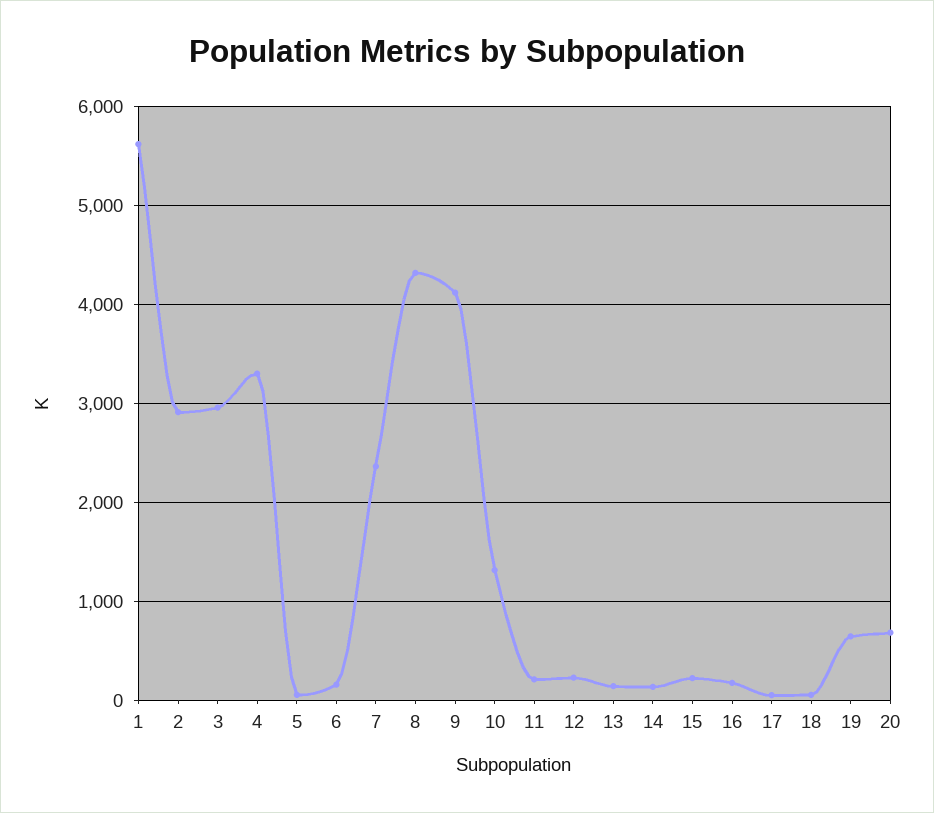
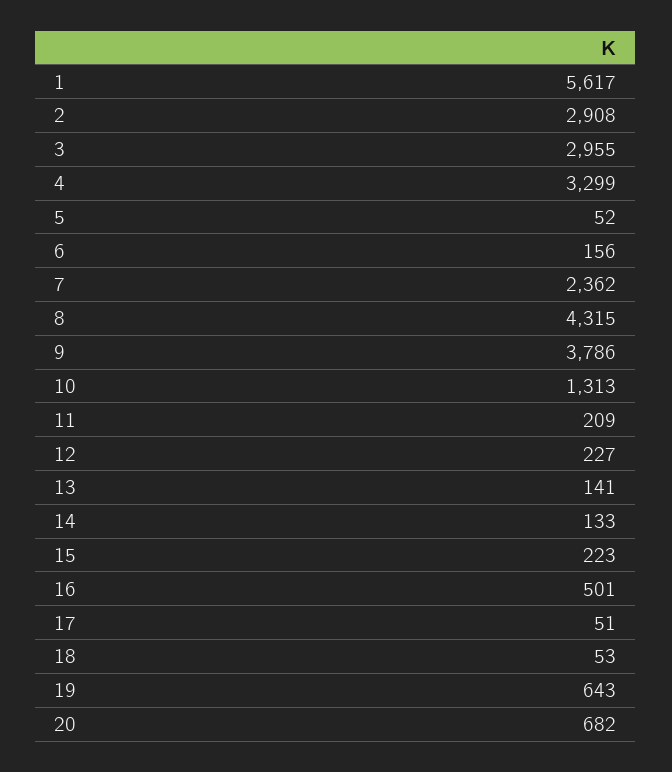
  {
    "1": 5617,
    "2": 2908,
    "3": 2955,
    "4": 3299,
    "5": 52,
    "6": 156,
    "7": 2362,
    "8": 4315,
-   "9": 4100,
+   "9": 3786,
    "10": 1313,
    "11": 209,
    "12": 227,
    "13": 141,
    "14": 133,
    "15": 223,
-   "16": 200,
+   "16": 501,
    "17": 51,
    "18": 53,
    "19": 643,
    "20": 682
  }

